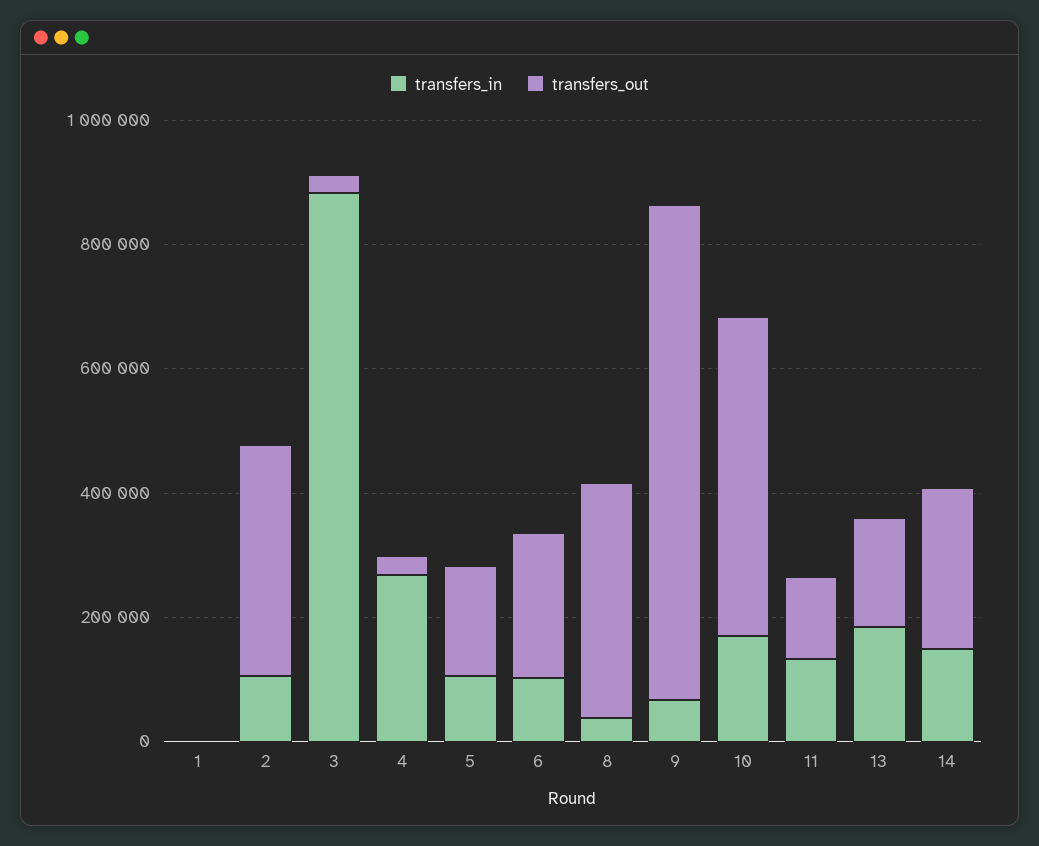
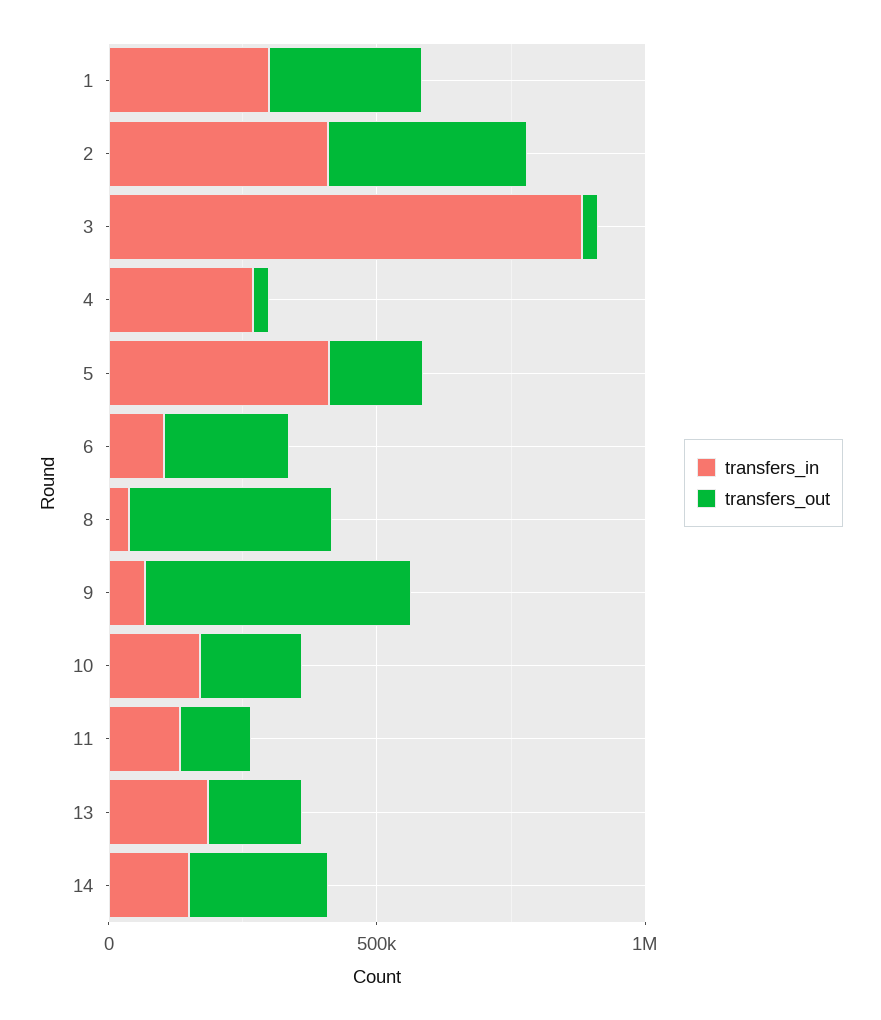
  {
    "transfers_in": {
-     "1": 0,
+     "1": 300000,
-     "2": 100000,
+     "2": 400000,
      "3": 900000,
      "4": 250000,
-     "5": 100000,
+     "5": 400000,
      "6": 100000,
      "8": 50000,
      "9": 50000,
      "10": 150000,
      "11": 150000,
      "13": 200000,
      "14": 150000
    },
    "transfers_out": {
-     "1": 0,
+     "1": 300000,
      "2": 350000,
      "3": 50000,
      "4": 50000,
      "5": 200000,
      "6": 250000,
      "8": 400000,
-     "9": 800000,
+     "9": 500000,
-     "10": 500000,
+     "10": 200000,
      "11": 150000,
      "13": 150000,
      "14": 250000
    }
  }

